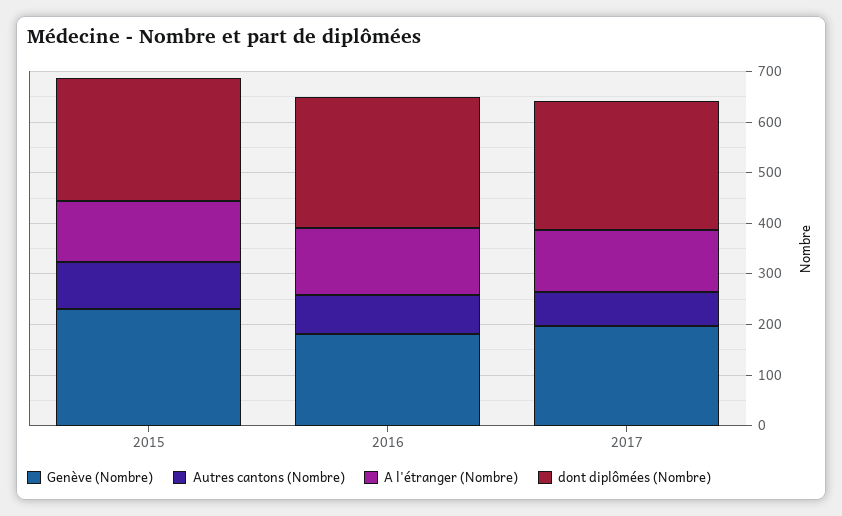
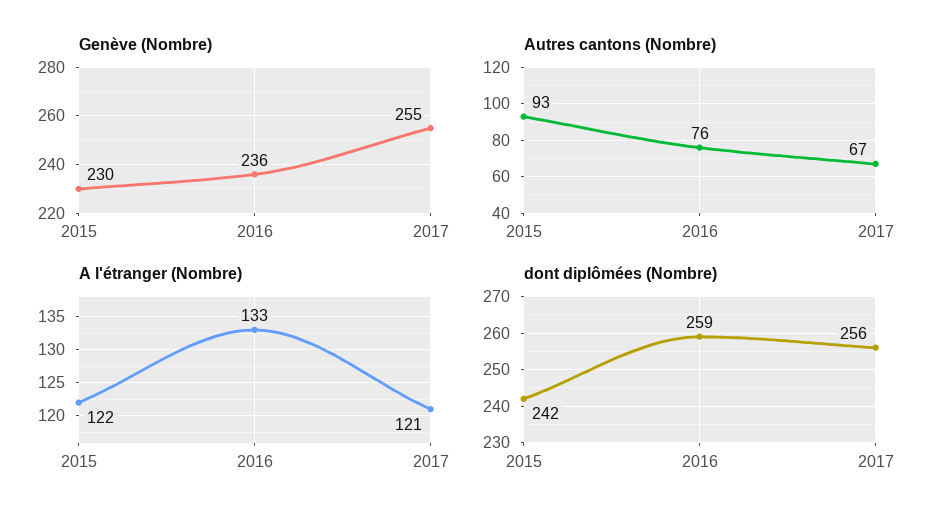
  {
    "Genève (Nombre)": {
      "2015": 230,
-     "2016": 180,
+     "2016": 236,
-     "2017": 200
+     "2017": 255
    },
    "Autres cantons (Nombre)": {
      "2015": 93,
      "2016": 76,
      "2017": 67
    },
    "A l'étranger (Nombre)": {
      "2015": 122,
      "2016": 133,
      "2017": 121
    },
    "dont diplômées (Nombre)": {
      "2015": 242,
      "2016": 259,
      "2017": 256
    }
  }

